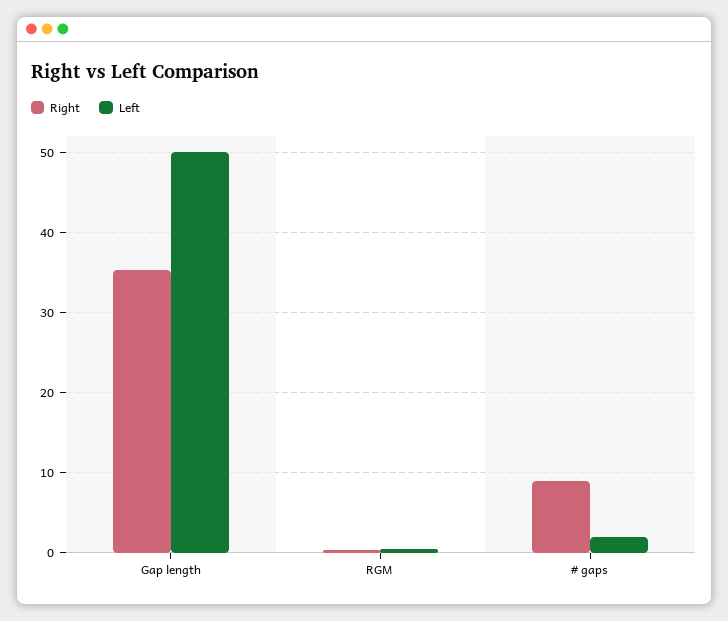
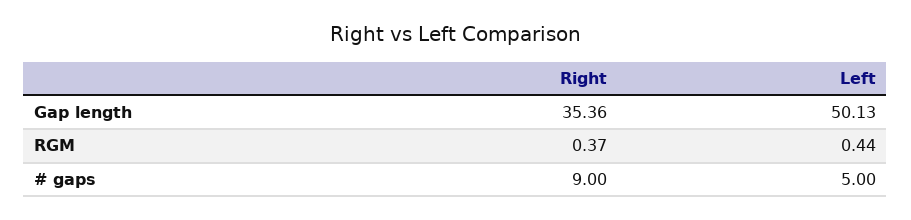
  {
    "Right": {
      "Gap length": 35.36,
      "RGM": 0.37,
      "# gaps": 9
    },
    "Left": {
      "Gap length": 50.13,
      "RGM": 0.44,
-     "# gaps": 2
+     "# gaps": 5
    }
  }

